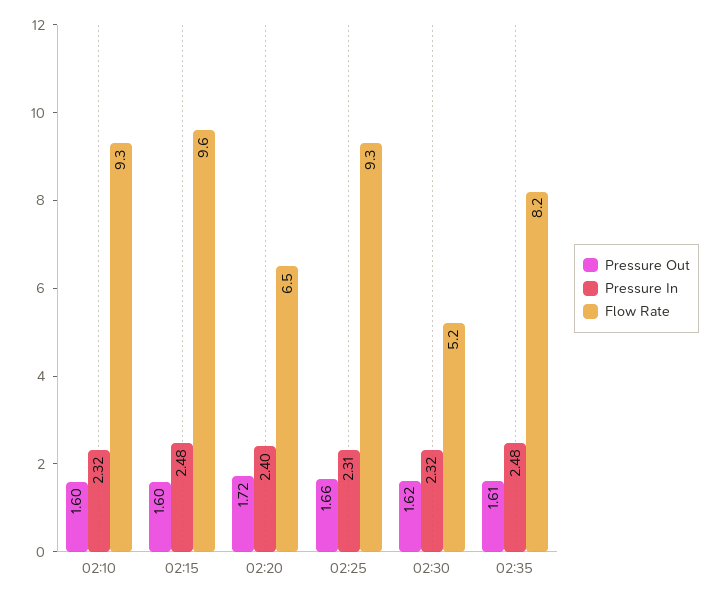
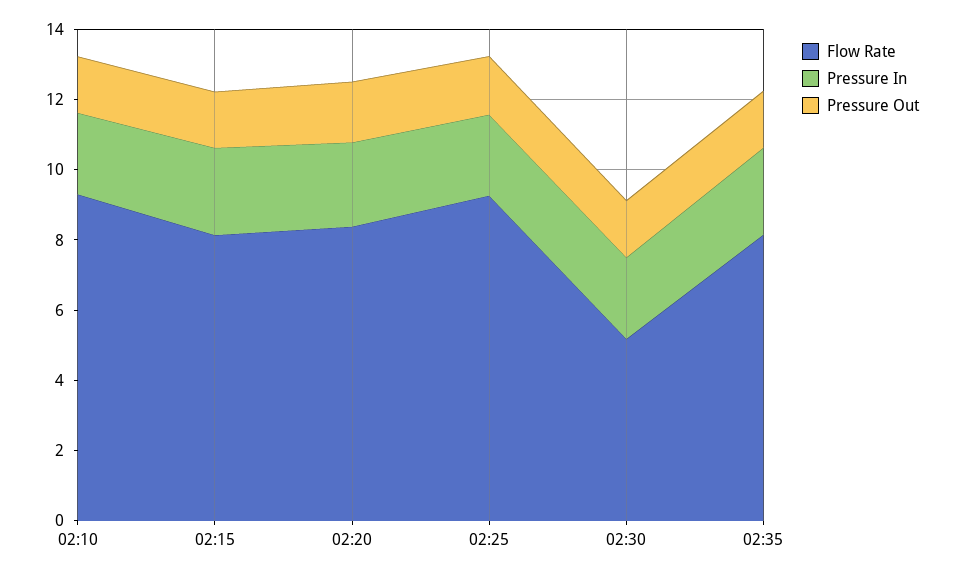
  {
    "Pressure Out": {
      "02:10": 1.6,
      "02:15": 1.6,
      "02:20": 1.72,
      "02:25": 1.66,
      "02:30": 1.62,
      "02:35": 1.61
    },
    "Pressure In": {
      "02:10": 2.32,
      "02:15": 2.48,
      "02:20": 2.4,
      "02:25": 2.31,
      "02:30": 2.32,
      "02:35": 2.48
    },
    "Flow Rate": {
      "02:10": 9.3,
-     "02:15": 9.6,
+     "02:15": 8,
-     "02:20": 6.5,
+     "02:20": 8.5,
      "02:25": 9.3,
      "02:30": 5.2,
      "02:35": 8.2
    }
  }

